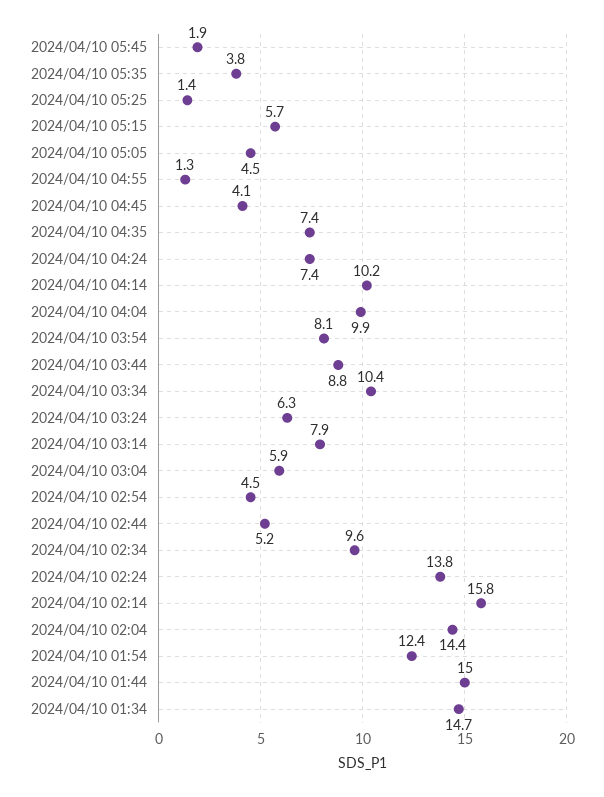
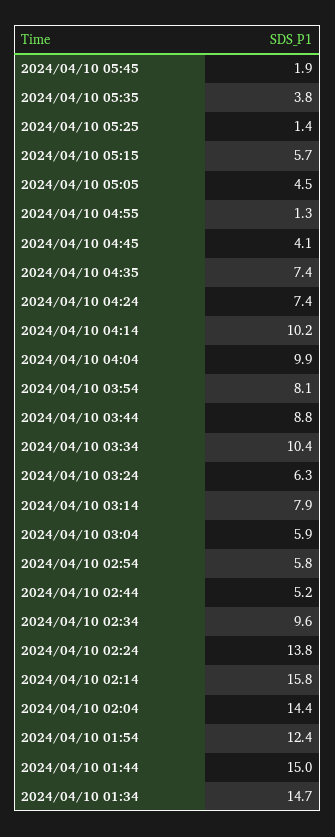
  {
    "2024/04/10 05:45": 1.9,
    "2024/04/10 05:35": 3.8,
    "2024/04/10 05:25": 1.4,
    "2024/04/10 05:15": 5.7,
    "2024/04/10 05:05": 4.5,
    "2024/04/10 04:55": 1.3,
    "2024/04/10 04:45": 4.1,
    "2024/04/10 04:35": 7.4,
    "2024/04/10 04:24": 7.4,
    "2024/04/10 04:14": 10.2,
    "2024/04/10 04:04": 9.9,
    "2024/04/10 03:54": 8.1,
    "2024/04/10 03:44": 8.8,
    "2024/04/10 03:34": 10.4,
    "2024/04/10 03:24": 6.3,
    "2024/04/10 03:14": 7.9,
    "2024/04/10 03:04": 5.9,
-   "2024/04/10 02:54": 4.5,
+   "2024/04/10 02:54": 5.8,
    "2024/04/10 02:44": 5.2,
    "2024/04/10 02:34": 9.6,
    "2024/04/10 02:24": 13.8,
    "2024/04/10 02:14": 15.8,
    "2024/04/10 02:04": 14.4,
    "2024/04/10 01:54": 12.4,
    "2024/04/10 01:44": 15,
    "2024/04/10 01:34": 14.7
  }

